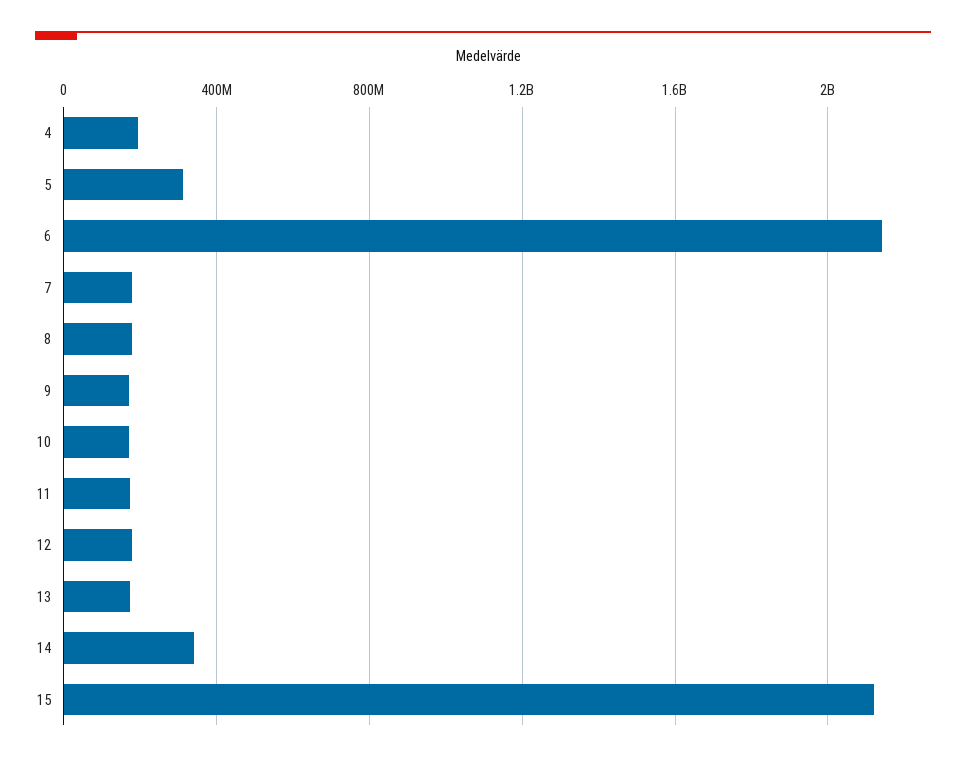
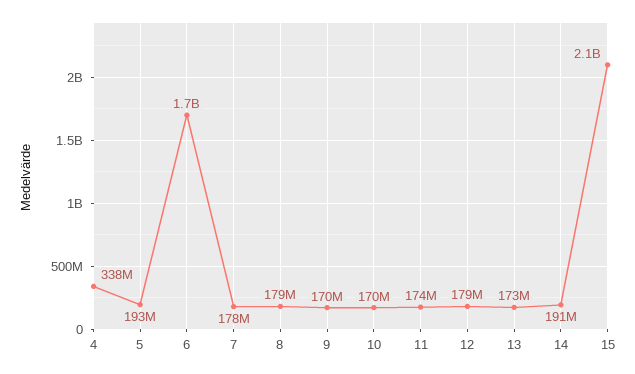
  {
-   "4": 200000000,
+   "4": 338000000,
-   "5": 300000000,
+   "5": 193000000,
-   "6": 2150000000,
+   "6": 1700000000,
    "7": 178000000,
    "8": 179000000,
    "9": 170000000,
    "10": 170000000,
    "11": 174000000,
    "12": 179000000,
    "13": 173000000,
-   "14": 350000000,
+   "14": 191000000,
    "15": 2100000000
  }

